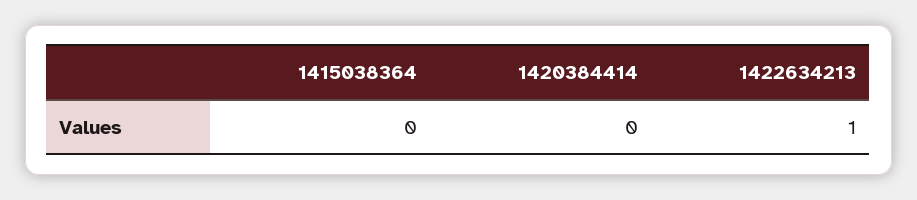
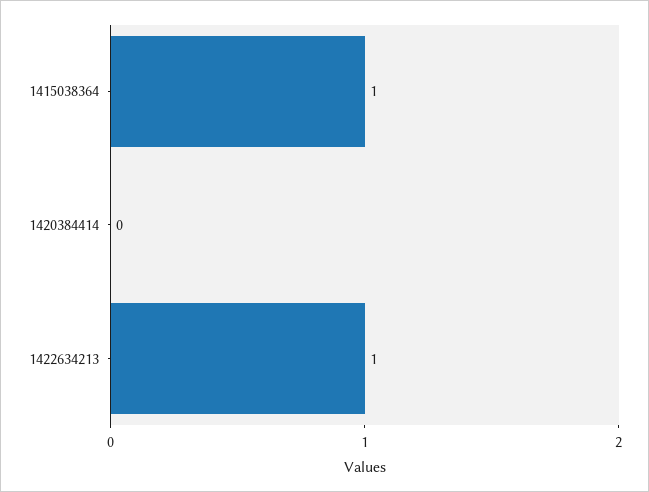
  {
-   "1415038364": 0,
+   "1415038364": 1,
    "1420384414": 0,
    "1422634213": 1
  }

